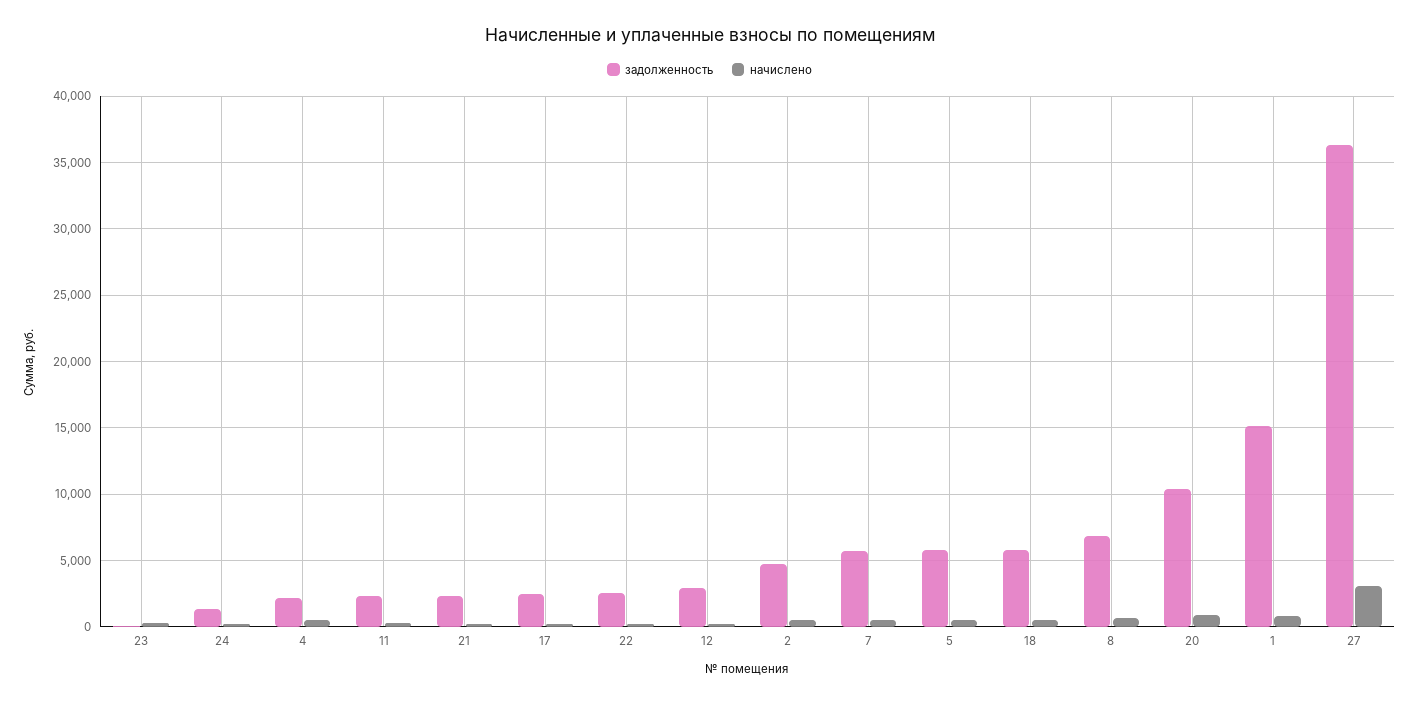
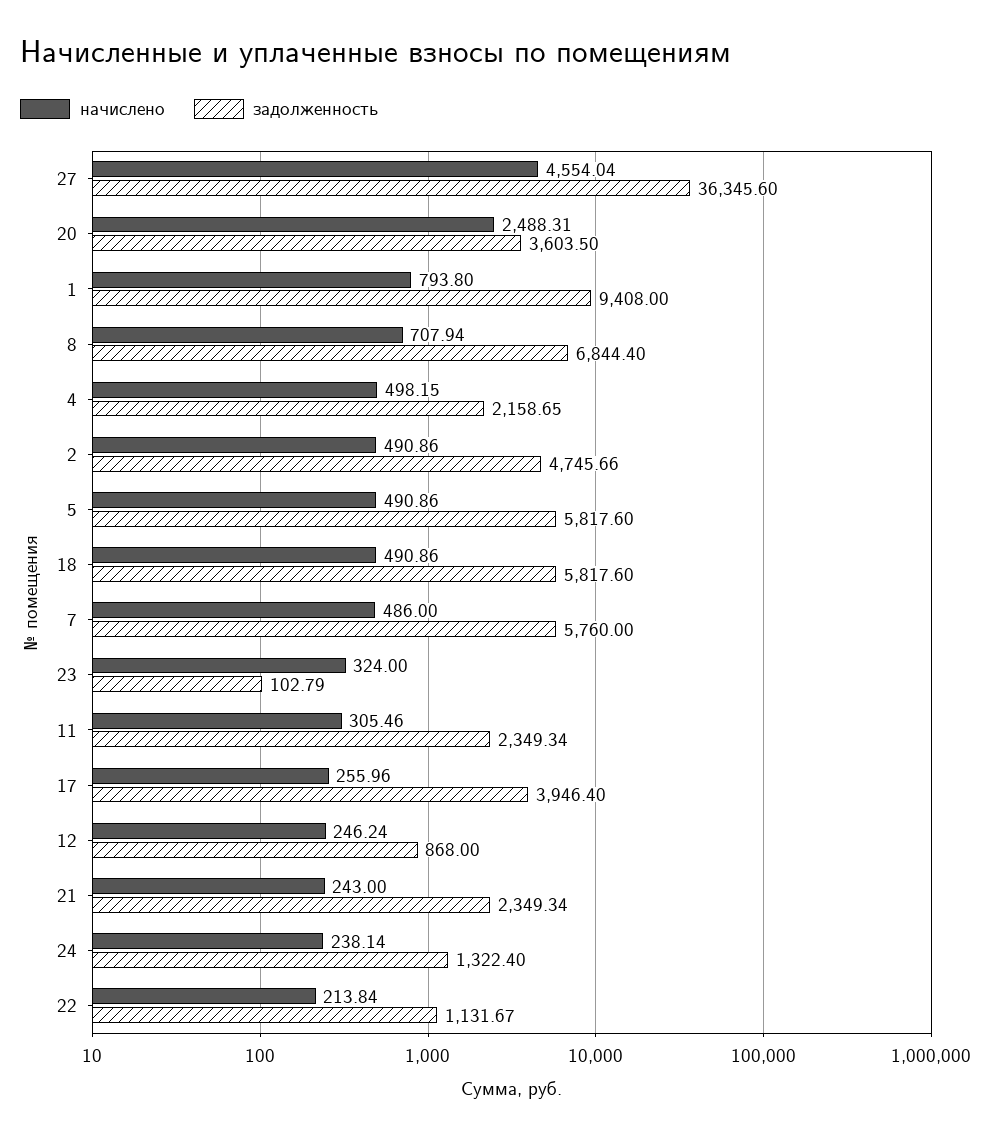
  {
    "задолженность": {
      "23": 102.79,
      "24": 1322.4,
      "4": 2158.65,
      "11": 2349.34,
      "21": 2349.34,
-     "17": 2500,
+     "17": 3946.4,
-     "22": 2500,
+     "22": 1131.67,
-     "12": 3000,
+     "12": 868,
      "2": 4745.66,
      "7": 5760,
      "5": 5817.6,
      "18": 5817.6,
      "8": 6844.4,
-     "20": 10500,
+     "20": 3603.5,
-     "1": 15000,
+     "1": 9408,
      "27": 36345.6
    },
    "начислено": {
      "23": 324,
      "24": 238.14,
      "4": 498.15,
      "11": 305.46,
      "21": 243,
      "17": 255.96,
      "22": 213.84,
      "12": 246.24,
      "2": 490.86,
      "7": 486,
      "5": 490.86,
      "18": 490.86,
      "8": 707.94,
-     "20": 1000,
+     "20": 2488.31,
      "1": 793.8,
-     "27": 3000
+     "27": 4554.04
    }
  }

